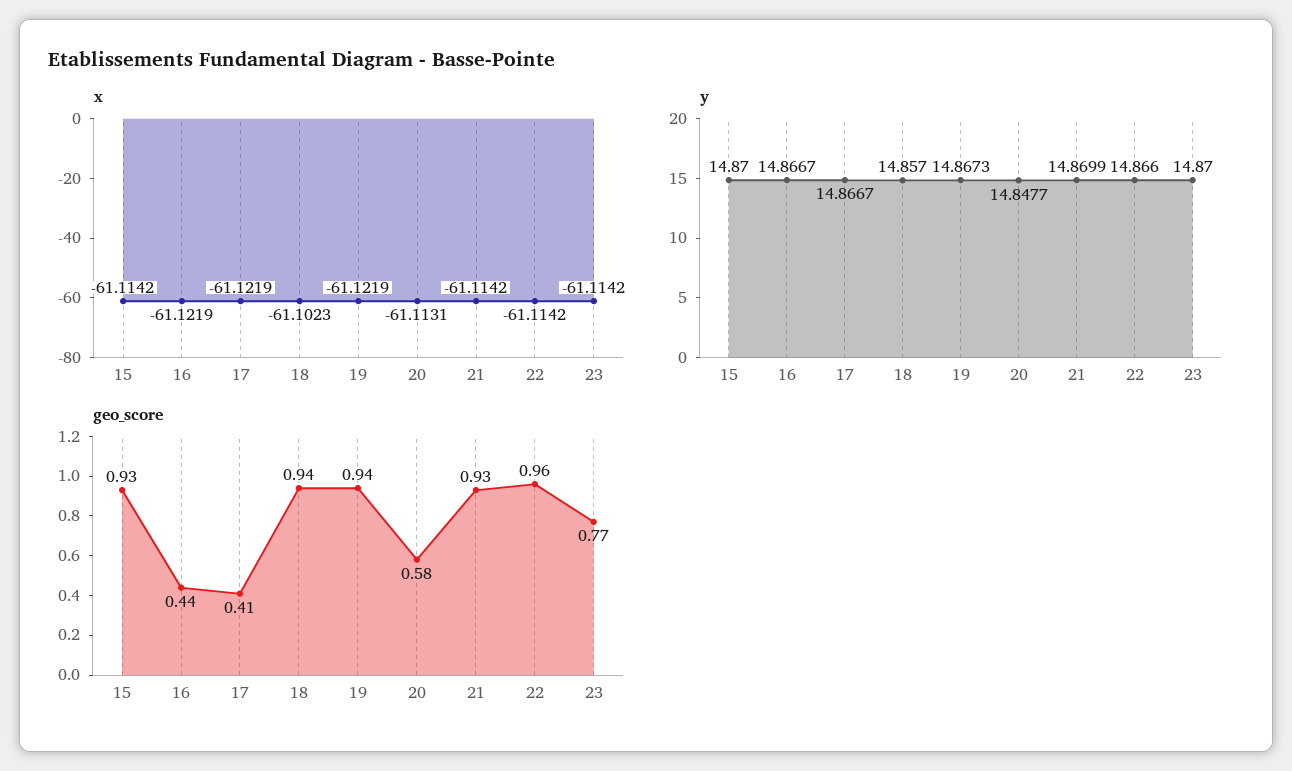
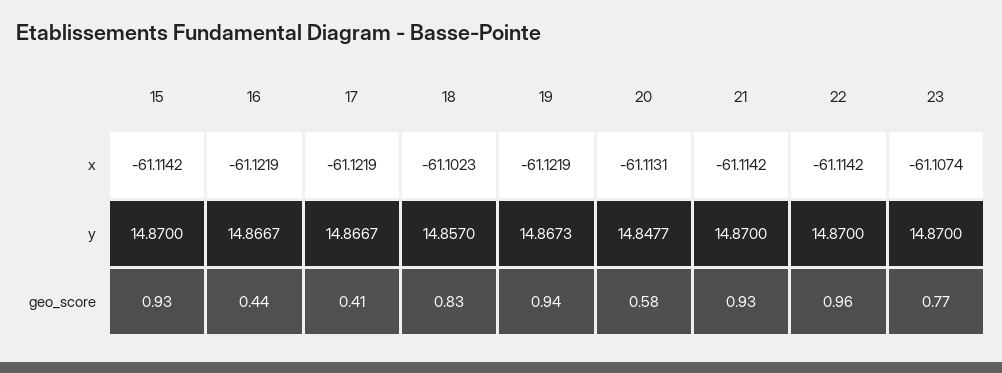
  {
    "x": {
      "15": -61.1142,
      "16": -61.1219,
      "17": -61.1219,
      "18": -61.1023,
      "19": -61.1219,
      "20": -61.1131,
      "21": -61.1142,
      "22": -61.1142,
-     "23": -61.1142
+     "23": -61.1074
    },
    "y": {
      "15": 14.87,
      "16": 14.8667,
      "17": 14.8667,
      "18": 14.857,
      "19": 14.8673,
      "20": 14.8477,
-     "21": 14.8699,
+     "21": 14.87,
-     "22": 14.866,
+     "22": 14.87,
      "23": 14.87
    },
    "geo_score": {
      "15": 0.93,
      "16": 0.44,
      "17": 0.41,
-     "18": 0.94,
+     "18": 0.83,
      "19": 0.94,
      "20": 0.58,
      "21": 0.93,
      "22": 0.96,
      "23": 0.77
    }
  }

